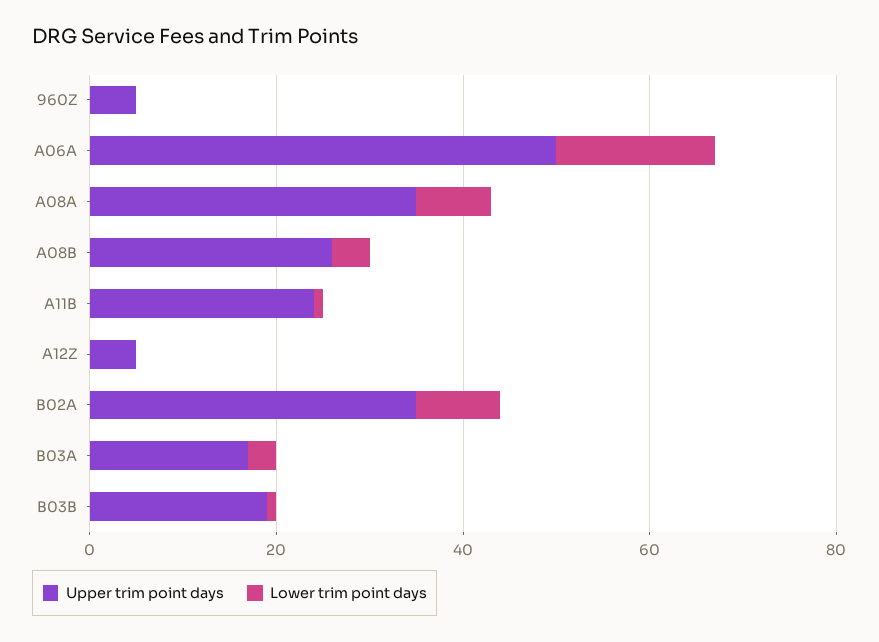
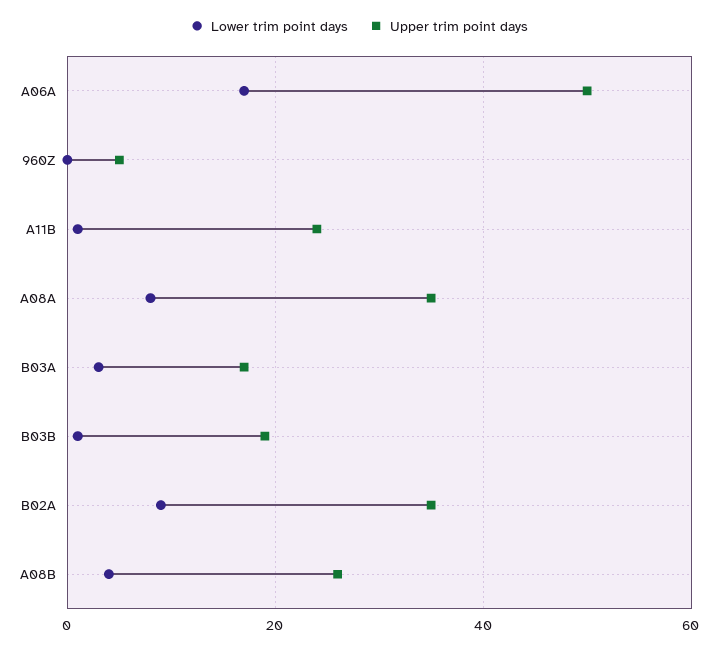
  {
    "Upper trim point days": {
      "960Z": 5,
      "A06A": 50,
      "A08A": 35,
      "A08B": 25,
      "A11B": 25,
-     "A12Z": 5,
      "B02A": 35,
      "B03A": 15,
      "B03B": 20
    },
    "Lower trim point days": {
      "960Z": 0,
      "A06A": 15,
      "A08A": 10,
      "A08B": 5,
      "A11B": 0,
-     "A12Z": 0,
      "B02A": 10,
      "B03A": 5,
      "B03B": 0
    }
  }

